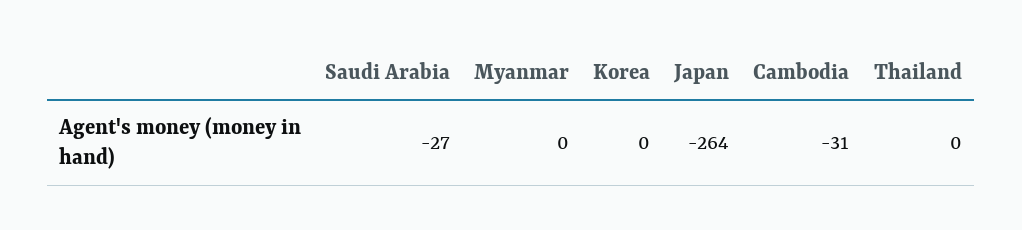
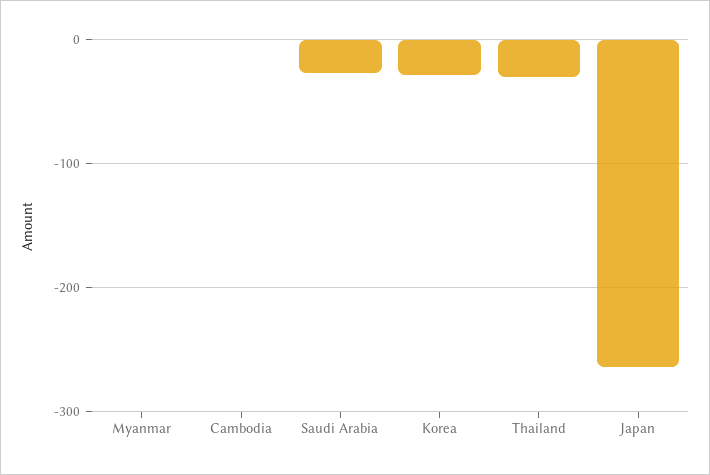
  {
    "Saudi Arabia": -27,
    "Myanmar": 0,
-   "Korea": 0,
+   "Korea": -30,
    "Japan": -264,
-   "Cambodia": -31,
+   "Cambodia": 0,
-   "Thailand": 0
+   "Thailand": -30
  }

